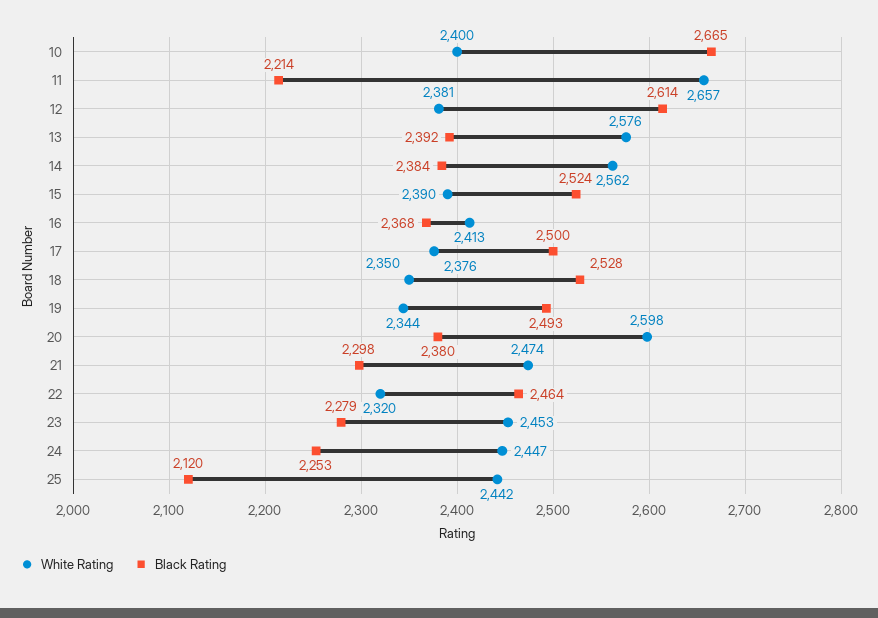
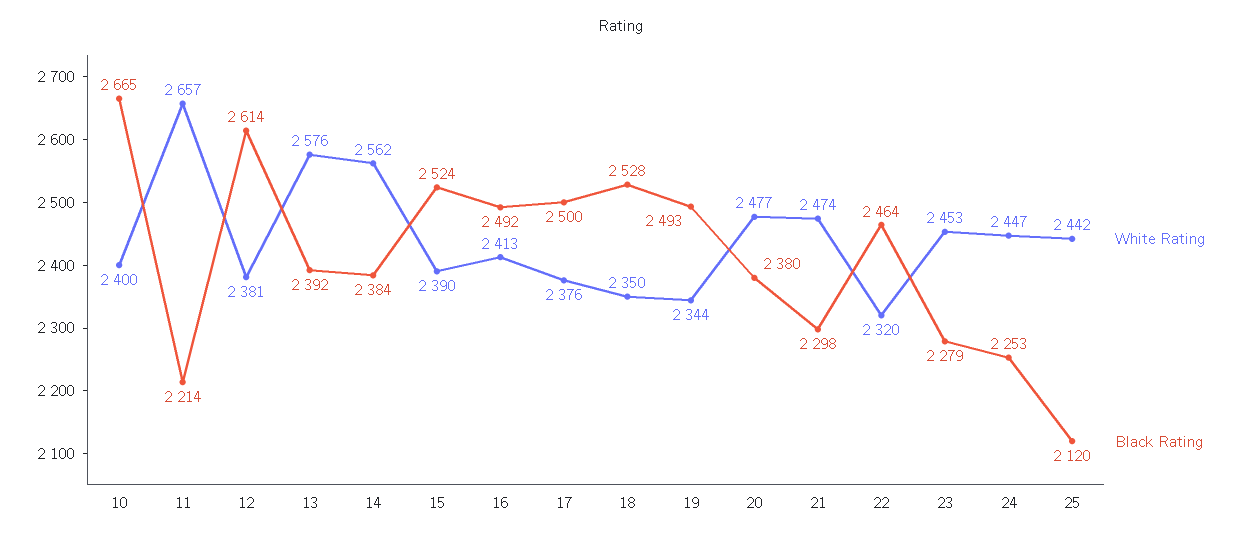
  {
    "White Rating": {
      "10": 2400,
      "11": 2657,
      "12": 2381,
      "13": 2576,
      "14": 2562,
      "15": 2390,
      "16": 2413,
      "17": 2376,
      "18": 2350,
      "19": 2344,
-     "20": 2598,
+     "20": 2477,
      "21": 2474,
      "22": 2320,
      "23": 2453,
      "24": 2447,
      "25": 2442
    },
    "Black Rating": {
      "10": 2665,
      "11": 2214,
      "12": 2614,
      "13": 2392,
      "14": 2384,
      "15": 2524,
-     "16": 2368,
+     "16": 2492,
      "17": 2500,
      "18": 2528,
      "19": 2493,
      "20": 2380,
      "21": 2298,
      "22": 2464,
      "23": 2279,
      "24": 2253,
      "25": 2120
    }
  }

